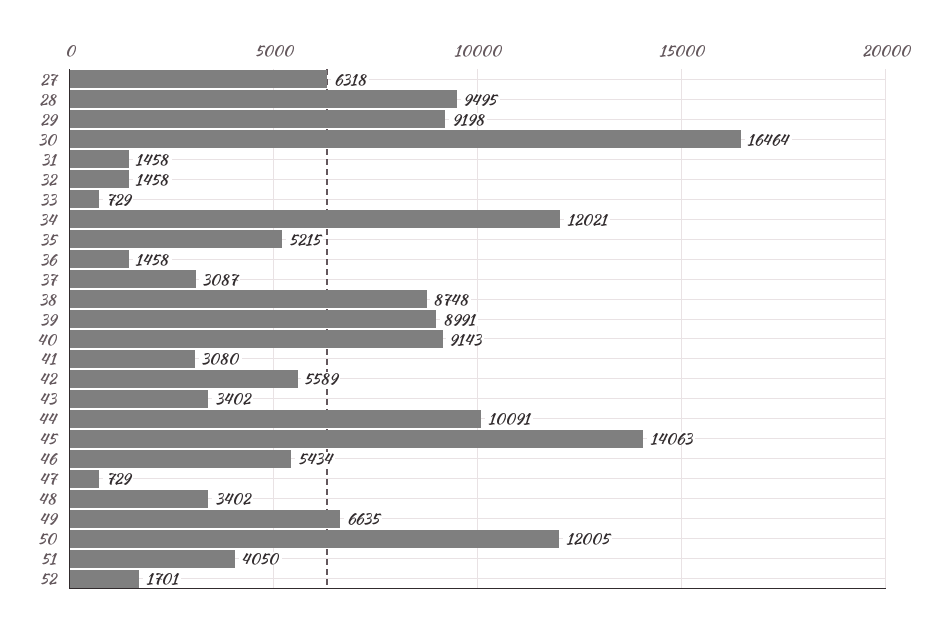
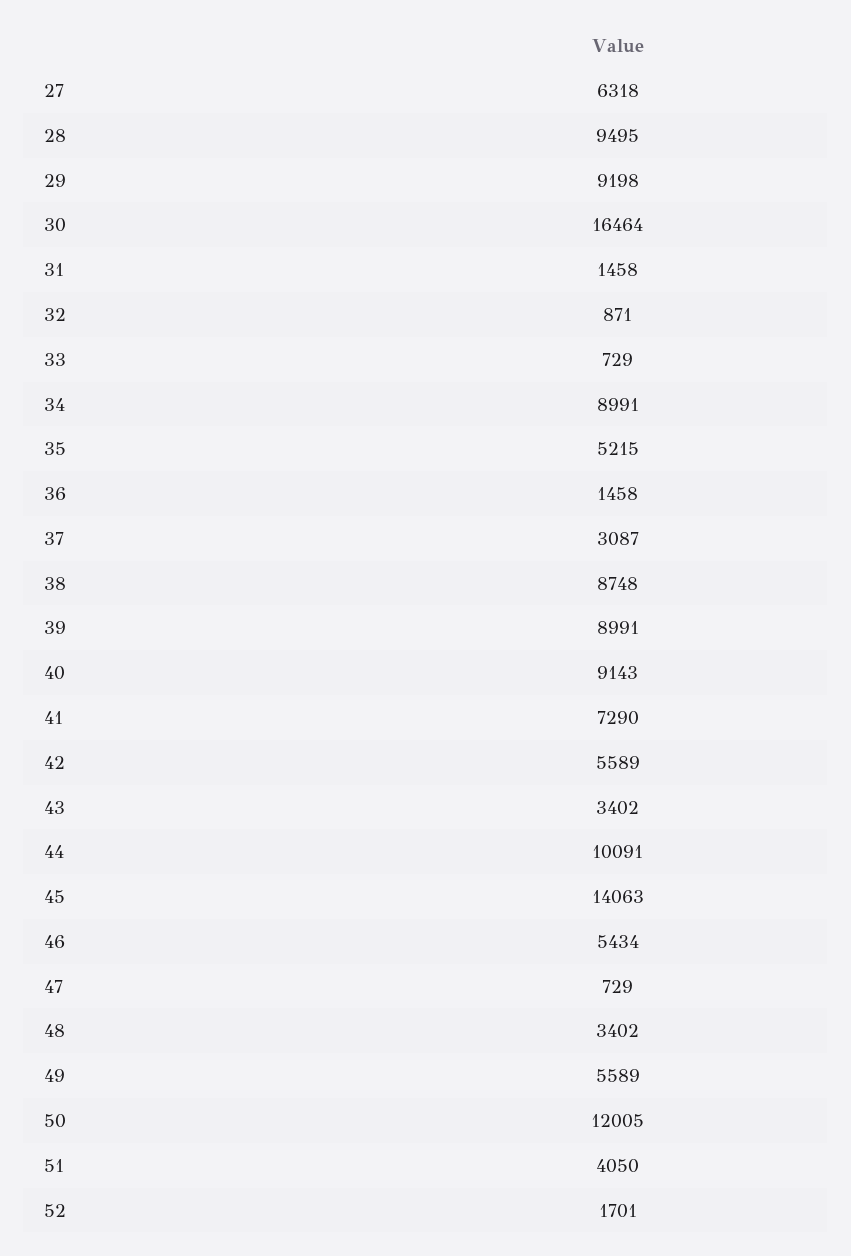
  {
    "27": 6318,
    "28": 9495,
    "29": 9198,
    "30": 16464,
    "31": 1458,
-   "32": 1458,
+   "32": 871,
    "33": 729,
-   "34": 12021,
+   "34": 8991,
    "35": 5215,
    "36": 1458,
    "37": 3087,
    "38": 8748,
    "39": 8991,
    "40": 9143,
-   "41": 3080,
+   "41": 7290,
    "42": 5589,
    "43": 3402,
    "44": 10091,
    "45": 14063,
    "46": 5434,
    "47": 729,
    "48": 3402,
-   "49": 6635,
+   "49": 5589,
    "50": 12005,
    "51": 4050,
    "52": 1701
  }

